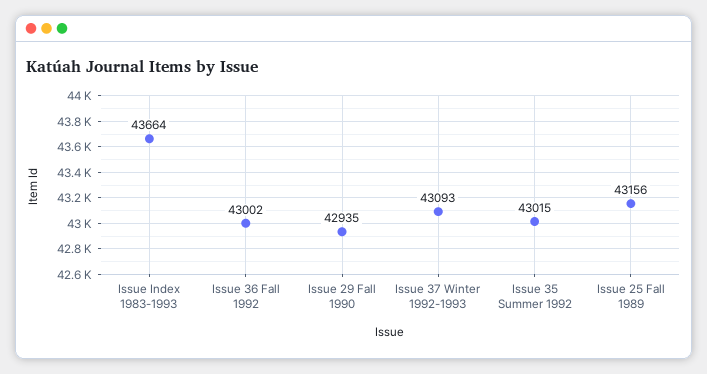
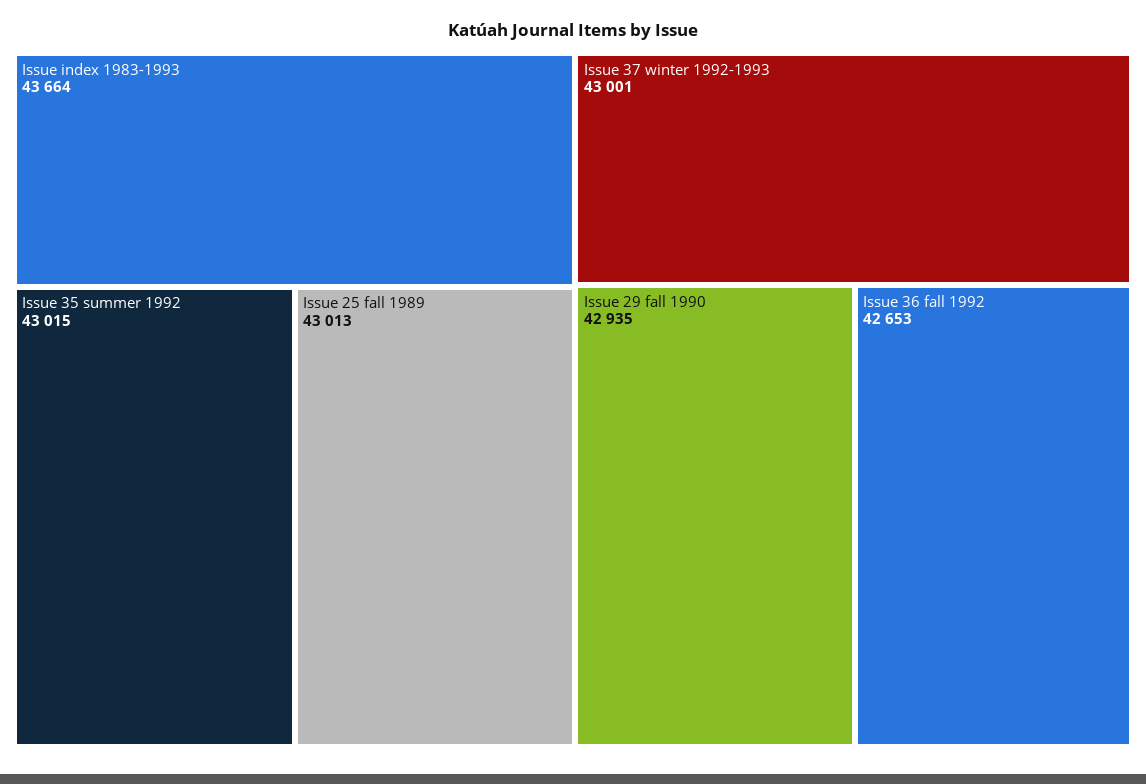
  {
    "Issue Index 1983-1993": 43664,
-   "Issue 36 Fall 1992": 43002,
+   "Issue 36 Fall 1992": 42653,
    "Issue 29 Fall 1990": 42935,
-   "Issue 37 Winter 1992-1993": 43093,
+   "Issue 37 Winter 1992-1993": 43001,
    "Issue 35 Summer 1992": 43015,
-   "Issue 25 Fall 1989": 43156
+   "Issue 25 Fall 1989": 43013
  }

